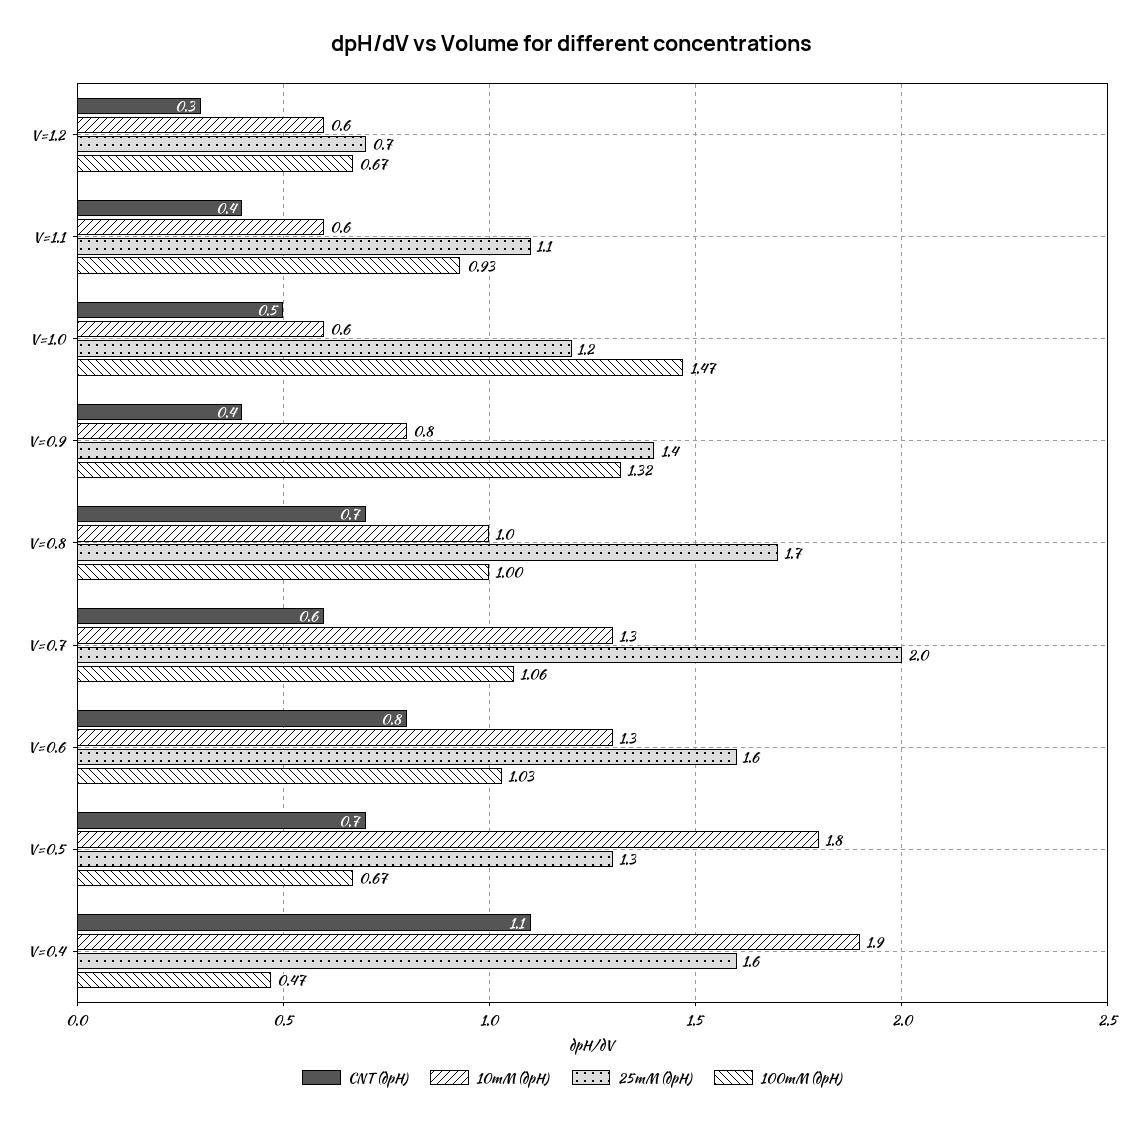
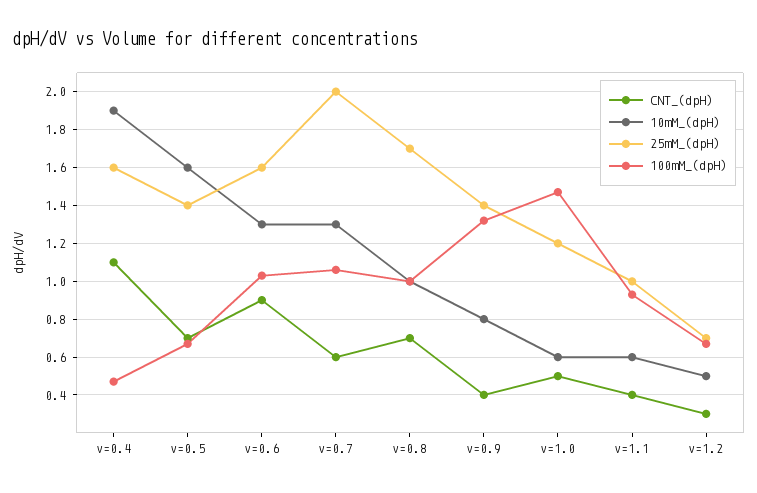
  {
    "CNT (dpH)": {
      "V=1.2": 0.3,
      "V=1.1": 0.4,
      "V=1.0": 0.5,
      "V=0.9": 0.4,
      "V=0.8": 0.7,
      "V=0.7": 0.6,
-     "V=0.6": 0.8,
+     "V=0.6": 0.9,
      "V=0.5": 0.7,
      "V=0.4": 1.1
    },
    "10mM (dpH)": {
-     "V=1.2": 0.6,
+     "V=1.2": 0.5,
      "V=1.1": 0.6,
      "V=1.0": 0.6,
      "V=0.9": 0.8,
      "V=0.8": 1,
      "V=0.7": 1.3,
      "V=0.6": 1.3,
-     "V=0.5": 1.8,
+     "V=0.5": 1.6,
      "V=0.4": 1.9
    },
    "25mM (dpH)": {
      "V=1.2": 0.7,
-     "V=1.1": 1.1,
+     "V=1.1": 1,
      "V=1.0": 1.2,
      "V=0.9": 1.4,
      "V=0.8": 1.7,
      "V=0.7": 2,
      "V=0.6": 1.6,
-     "V=0.5": 1.3,
+     "V=0.5": 1.4,
      "V=0.4": 1.6
    },
    "100mM (dpH)": {
      "V=1.2": 0.67,
      "V=1.1": 0.93,
      "V=1.0": 1.47,
      "V=0.9": 1.32,
      "V=0.8": 1,
      "V=0.7": 1.06,
      "V=0.6": 1.03,
      "V=0.5": 0.67,
      "V=0.4": 0.47
    }
  }

